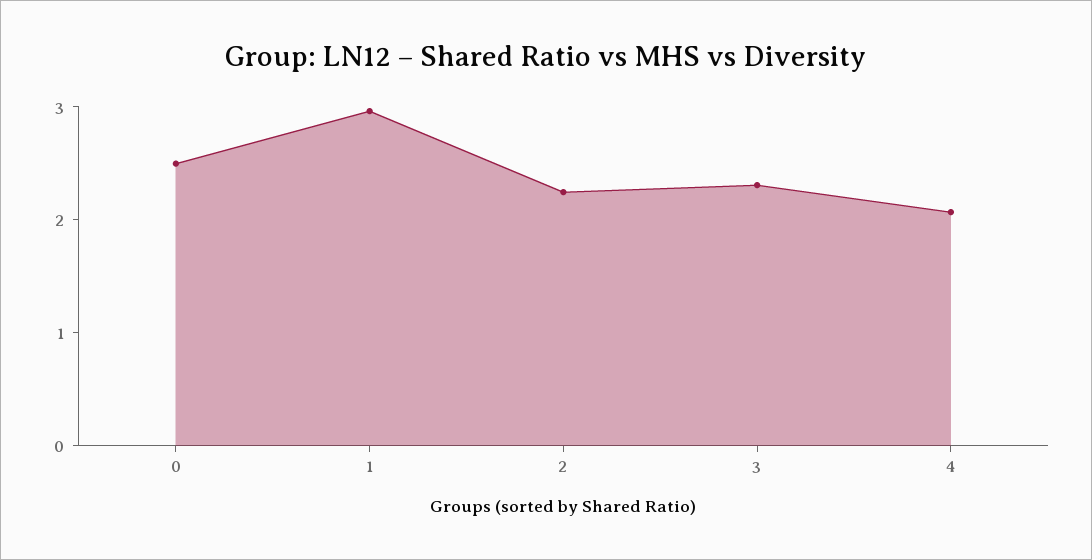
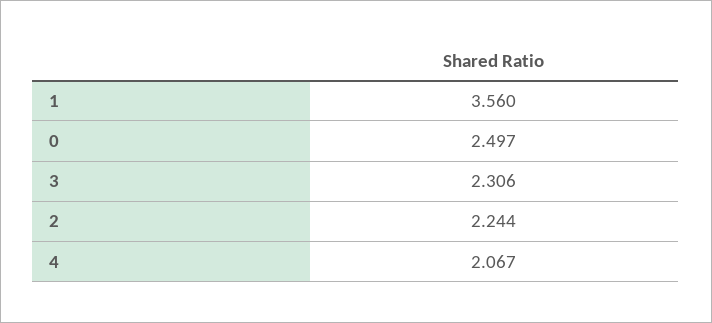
  {
    "0": 2.497,
-   "1": 3,
+   "1": 3.56,
    "2": 2.244,
    "3": 2.306,
    "4": 2.067
  }

